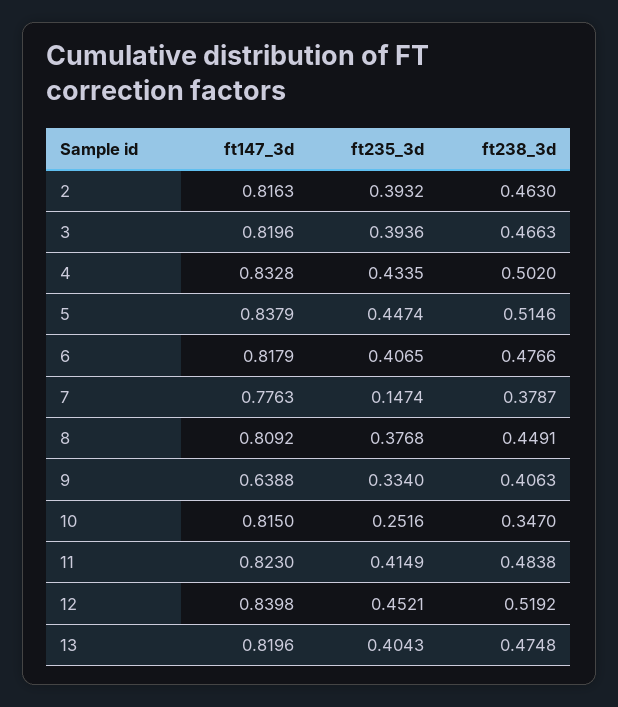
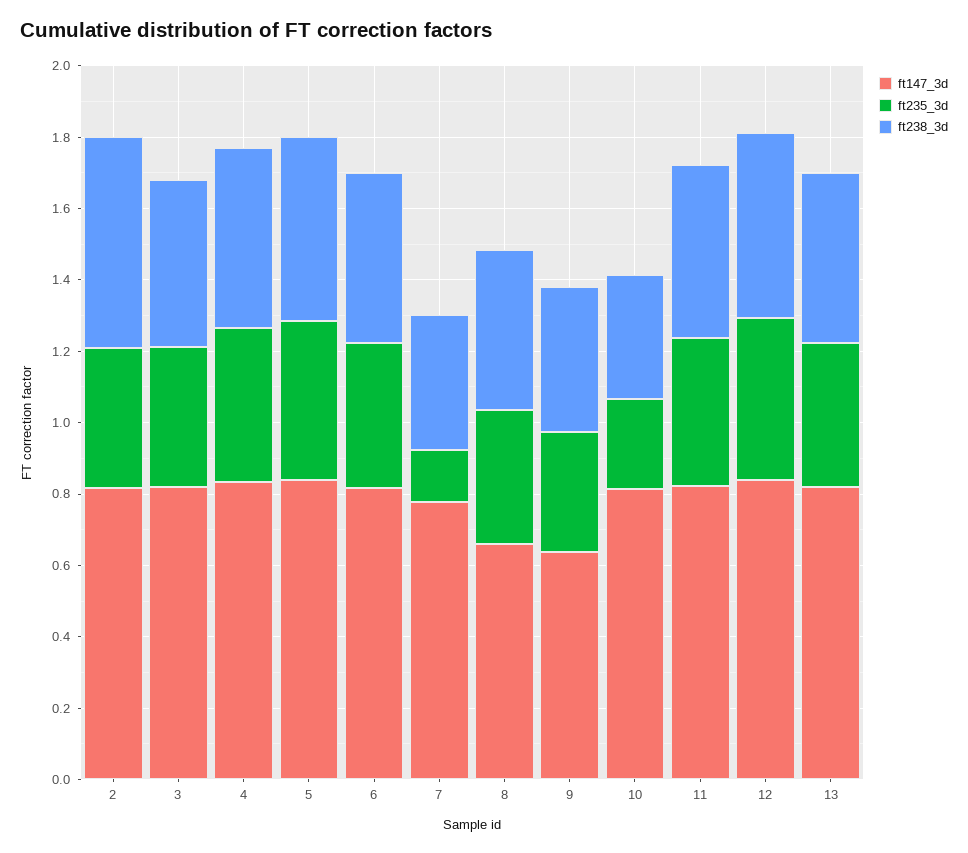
  {
    "ft147_3d": {
      "2": 0.8163,
      "3": 0.8196,
      "4": 0.8328,
      "5": 0.8379,
      "6": 0.8179,
      "7": 0.7763,
-     "8": 0.8092,
+     "8": 0.65,
      "9": 0.6388,
      "10": 0.815,
      "11": 0.823,
      "12": 0.8398,
      "13": 0.8196
    },
    "ft235_3d": {
      "2": 0.3932,
      "3": 0.3936,
      "4": 0.4335,
      "5": 0.4474,
      "6": 0.4065,
      "7": 0.1474,
      "8": 0.3768,
      "9": 0.334,
      "10": 0.2516,
      "11": 0.4149,
      "12": 0.4521,
      "13": 0.4043
    },
    "ft238_3d": {
-     "2": 0.463,
+     "2": 0.6,
      "3": 0.4663,
      "4": 0.502,
      "5": 0.5146,
      "6": 0.4766,
      "7": 0.3787,
      "8": 0.4491,
      "9": 0.4063,
      "10": 0.347,
      "11": 0.4838,
      "12": 0.5192,
      "13": 0.4748
    }
  }

